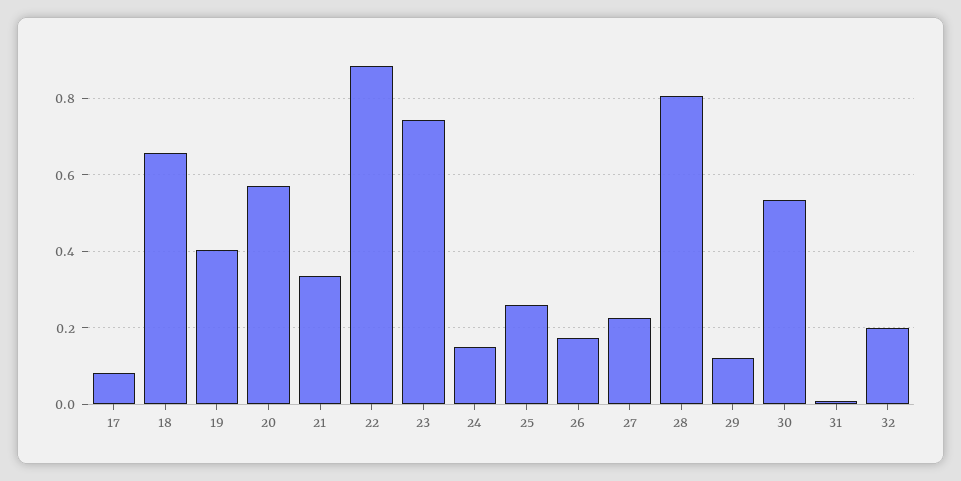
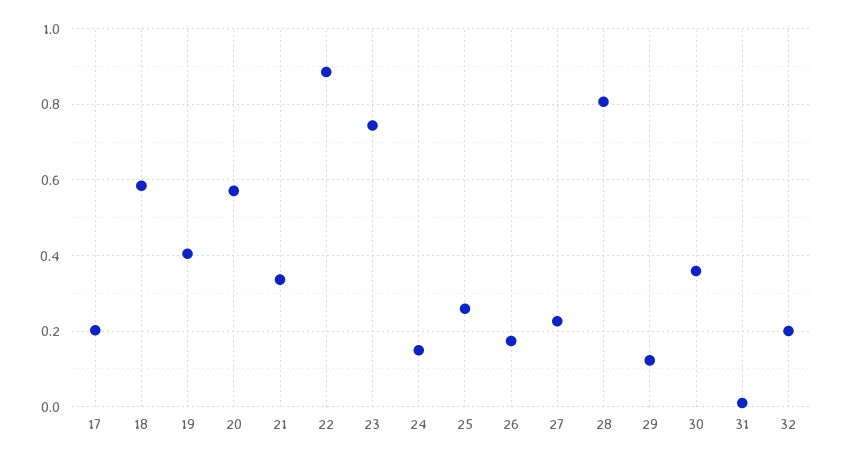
  {
-   "17": 0.08,
+   "17": 0.2,
-   "18": 0.66,
+   "18": 0.58,
    "19": 0.4,
    "20": 0.58,
    "21": 0.34,
    "22": 0.88,
    "23": 0.74,
    "24": 0.14,
    "25": 0.26,
    "26": 0.18,
    "27": 0.22,
    "28": 0.8,
    "29": 0.12,
-   "30": 0.54,
+   "30": 0.36,
    "31": 0,
    "32": 0.2
  }

